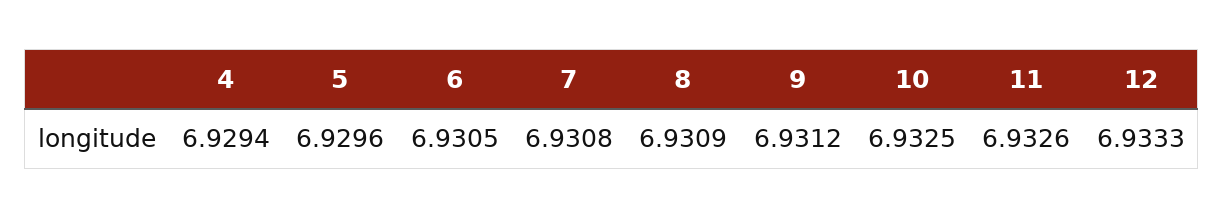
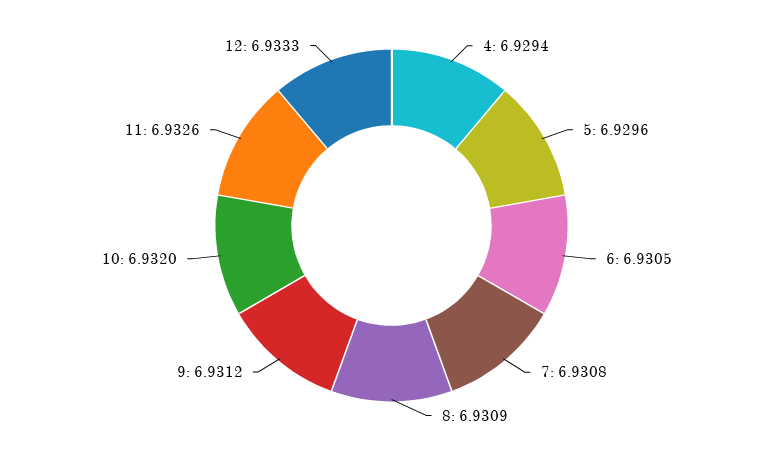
  {
    "4": 6.9294,
    "5": 6.9296,
    "6": 6.9305,
    "7": 6.9308,
    "8": 6.9309,
    "9": 6.9312,
-   "10": 6.9325,
+   "10": 6.932,
    "11": 6.9326,
    "12": 6.9333
  }

